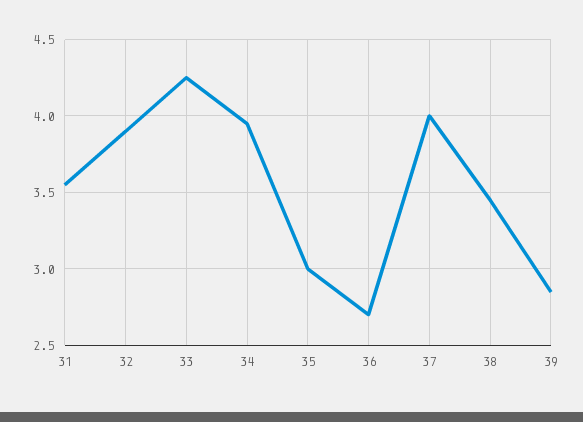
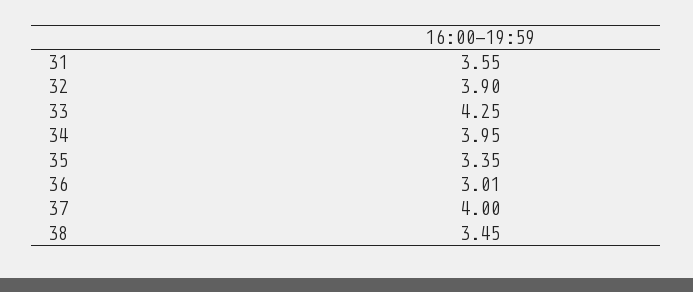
  {
    "31": 3.55,
    "32": 3.9,
    "33": 4.25,
    "34": 3.95,
-   "35": 3,
+   "35": 3.35,
-   "36": 2.7,
+   "36": 3.01,
    "37": 4,
-   "38": 3.45,
+   "38": 3.45
-   "39": 2.85
  }

